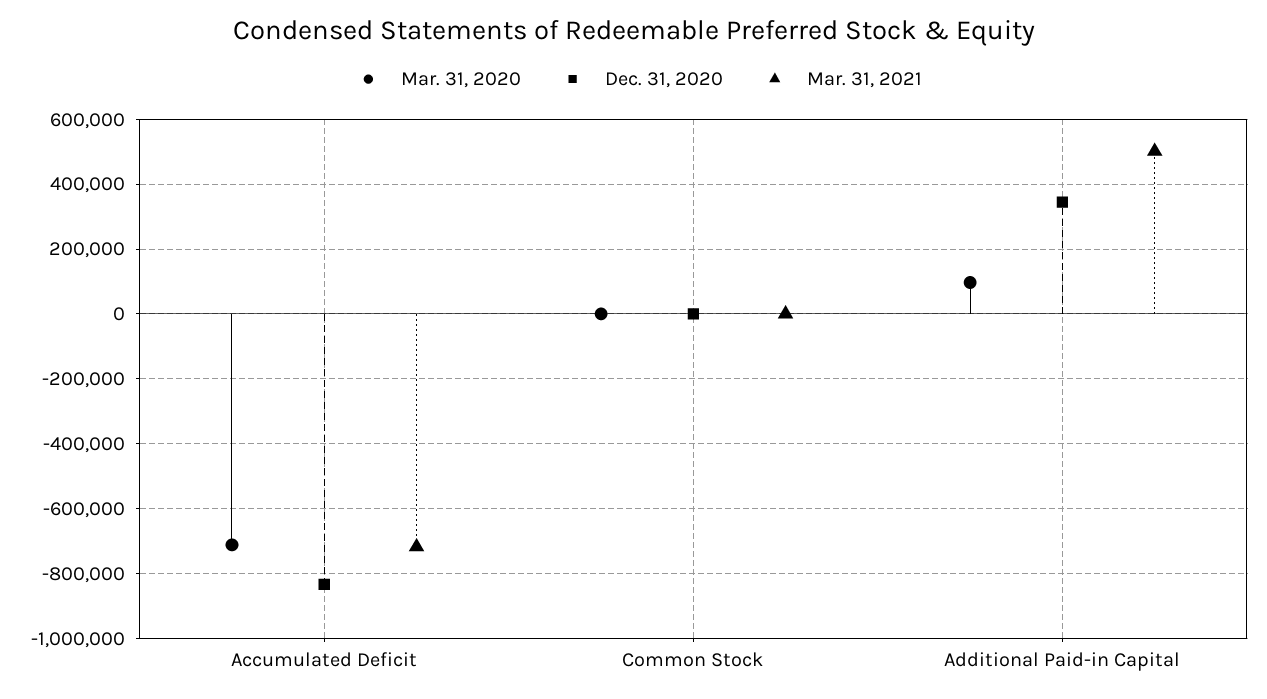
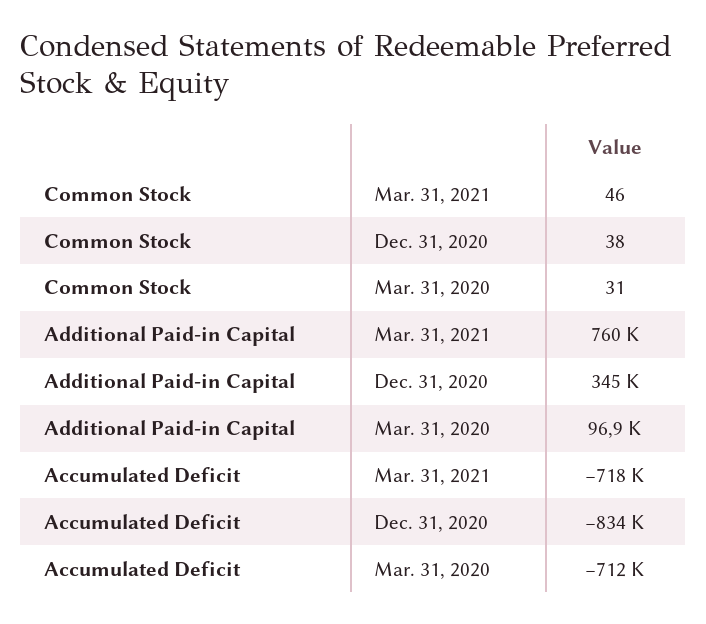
  {
    "Mar. 31, 2020": {
      "Accumulated Deficit": -712000,
      "Common Stock": 31,
      "Additional Paid-in Capital": 96900
    },
    "Dec. 31, 2020": {
      "Accumulated Deficit": -834000,
      "Common Stock": 38,
      "Additional Paid-in Capital": 345000
    },
    "Mar. 31, 2021": {
      "Accumulated Deficit": -718000,
      "Common Stock": 46,
-     "Additional Paid-in Capital": 500000
+     "Additional Paid-in Capital": 760000
    }
  }

